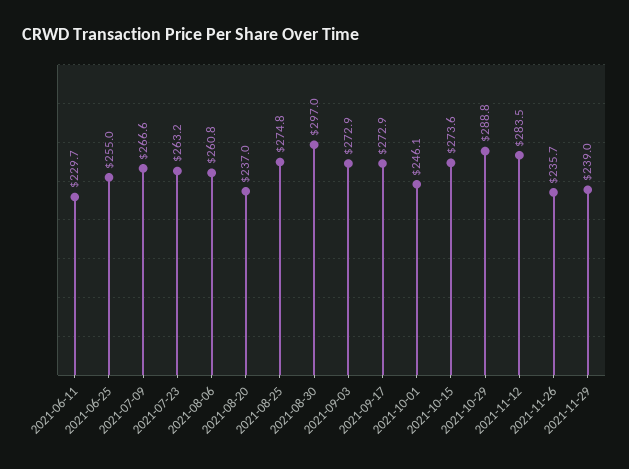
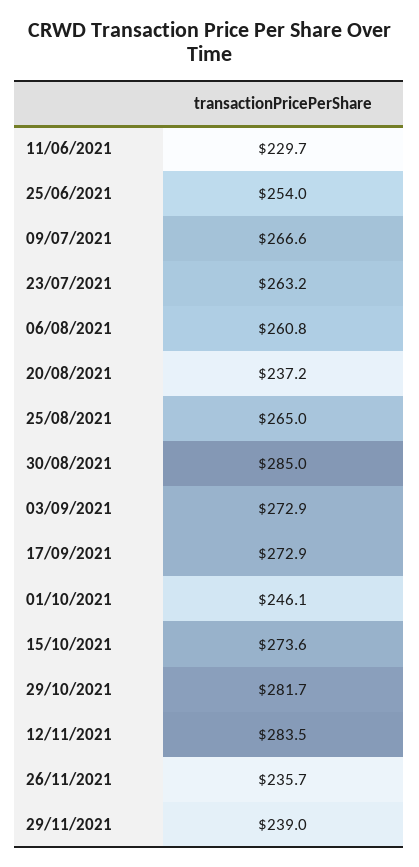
  {
    "2021-06-11": 229.7,
-   "2021-06-25": 255,
+   "2021-06-25": 254,
    "2021-07-09": 266.6,
    "2021-07-23": 263.2,
    "2021-08-06": 260.8,
-   "2021-08-20": 237,
+   "2021-08-20": 237.2,
-   "2021-08-25": 274.8,
+   "2021-08-25": 265,
-   "2021-08-30": 297,
+   "2021-08-30": 285,
    "2021-09-03": 272.9,
    "2021-09-17": 272.9,
    "2021-10-01": 246.1,
    "2021-10-15": 273.6,
-   "2021-10-29": 288.8,
+   "2021-10-29": 281.7,
    "2021-11-12": 283.5,
    "2021-11-26": 235.7,
    "2021-11-29": 239
  }

